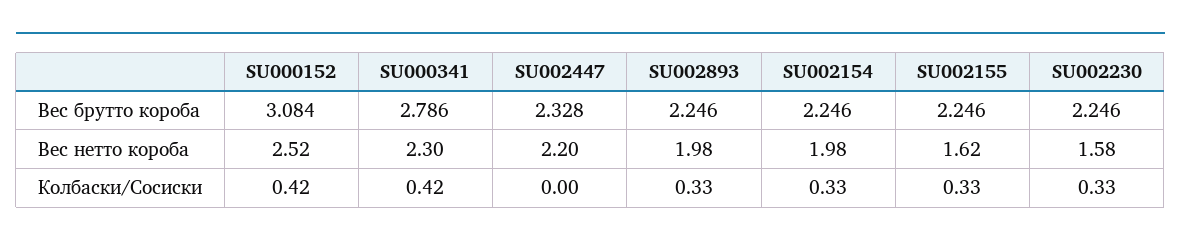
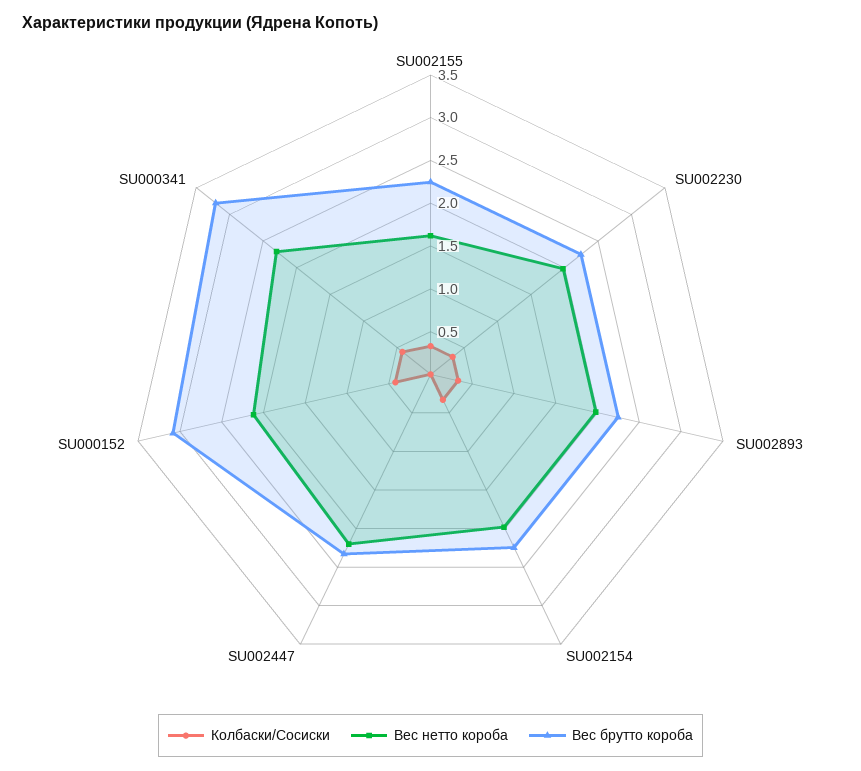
  {
    "Вес брутто короба": {
      "SU000152": 3.084,
-     "SU000341": 2.786,
+     "SU000341": 3.2,
      "SU002447": 2.328,
      "SU002893": 2.246,
      "SU002154": 2.246,
      "SU002155": 2.246,
      "SU002230": 2.246
    },
    "Вес нетто короба": {
-     "SU000152": 2.52,
+     "SU000152": 2.1,
      "SU000341": 2.3,
      "SU002447": 2.2,
      "SU002893": 1.98,
      "SU002154": 1.98,
      "SU002155": 1.62,
-     "SU002230": 1.58
+     "SU002230": 2
    },
    "Колбаски/Сосиски": {
      "SU000152": 0.42,
      "SU000341": 0.42,
      "SU002447": 0,
      "SU002893": 0.33,
      "SU002154": 0.33,
      "SU002155": 0.33,
      "SU002230": 0.33
    }
  }

